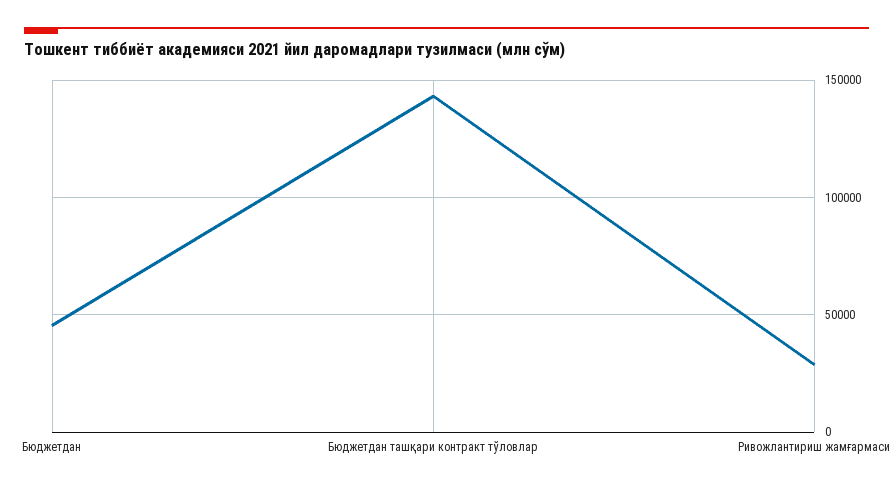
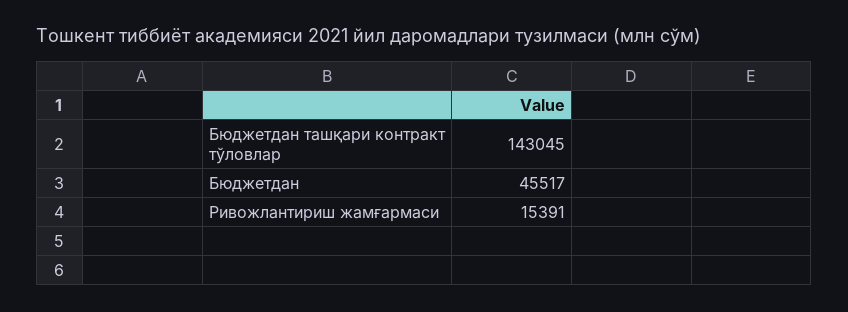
  {
    "Бюджетдан": 45517,
    "Бюджетдан ташқари контракт тўловлар": 143045,
-   "Ривожлантириш жамғармаси": 30000
+   "Ривожлантириш жамғармаси": 15391
  }

